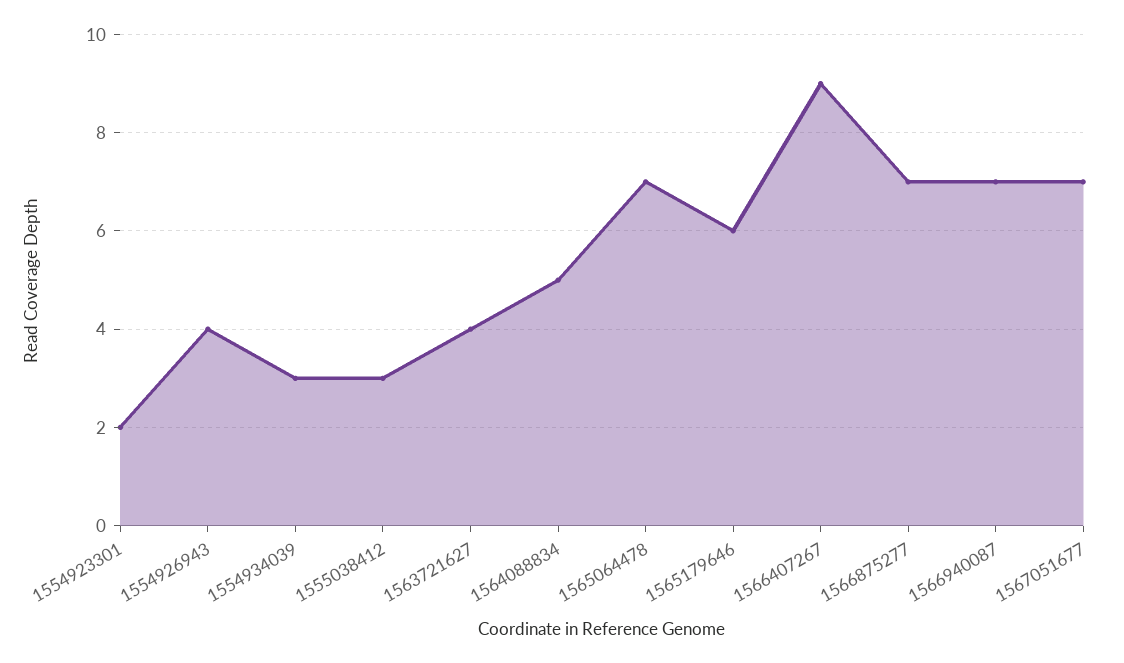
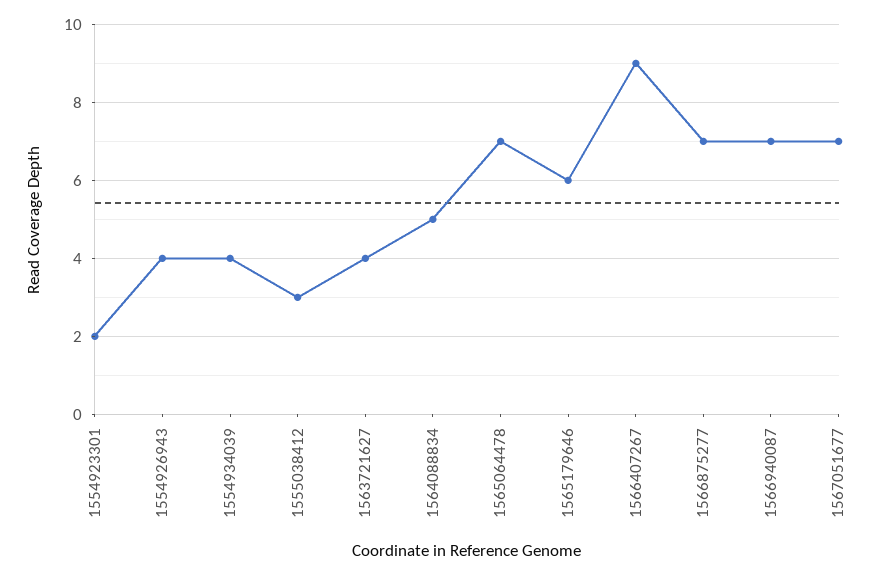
  {
    "1554923301": 2,
    "1554926943": 4,
-   "1554934039": 3,
+   "1554934039": 4,
    "1555038412": 3,
    "1563721627": 4,
    "1564088834": 5,
    "1565064478": 7,
    "1565179646": 6,
    "1566407267": 9,
    "1566875277": 7,
    "1566940087": 7,
    "1567051677": 7
  }

